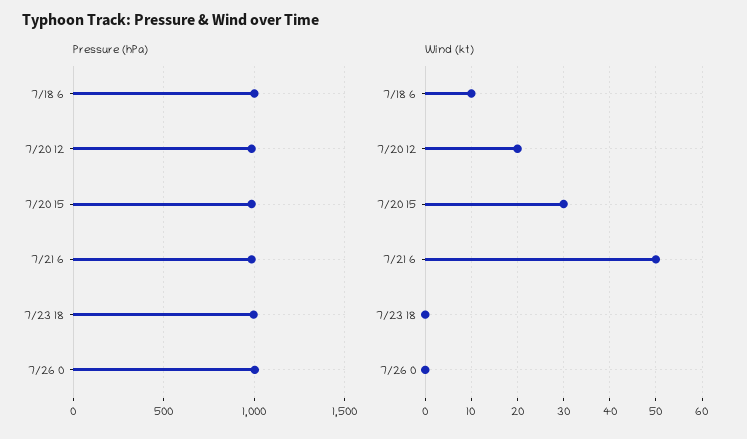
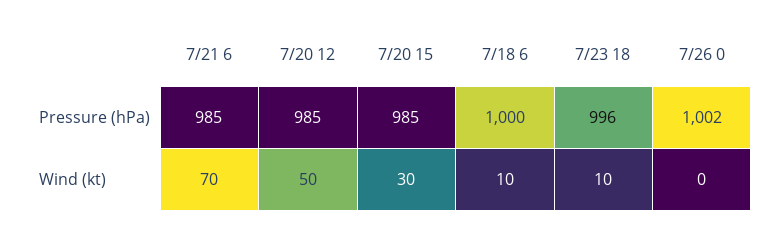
  {
    "Pressure (hPa)": {
      "7/18 6": 1000,
      "7/20 12": 985,
      "7/20 15": 985,
      "7/21 6": 985,
      "7/23 18": 996,
      "7/26 0": 1002
    },
    "Wind (kt)": {
      "7/18 6": 10,
-     "7/20 12": 20,
+     "7/20 12": 50,
      "7/20 15": 30,
-     "7/21 6": 50,
+     "7/21 6": 70,
-     "7/23 18": 0,
+     "7/23 18": 10,
      "7/26 0": 0
    }
  }

